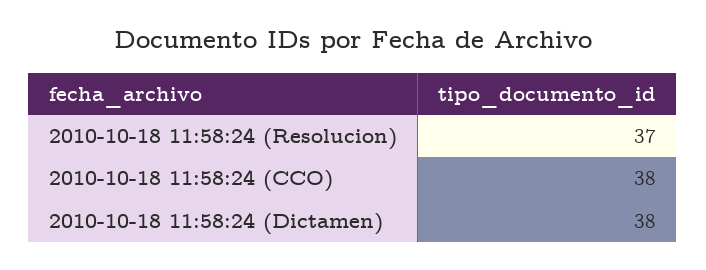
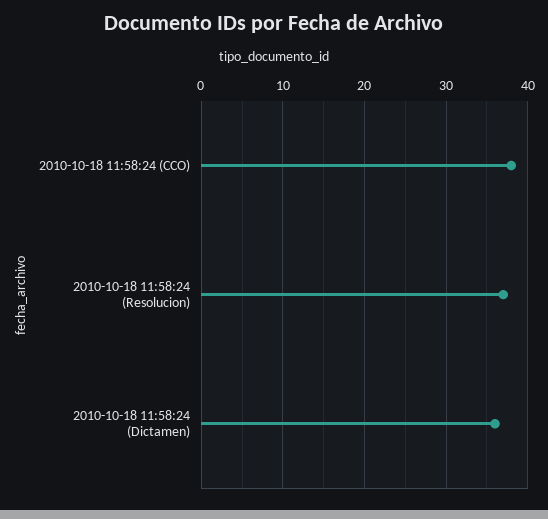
  {
    "2010-10-18 11:58:24 (Resolucion)": 37,
    "2010-10-18 11:58:24 (CCO)": 38,
-   "2010-10-18 11:58:24 (Dictamen)": 38
+   "2010-10-18 11:58:24 (Dictamen)": 36
  }

